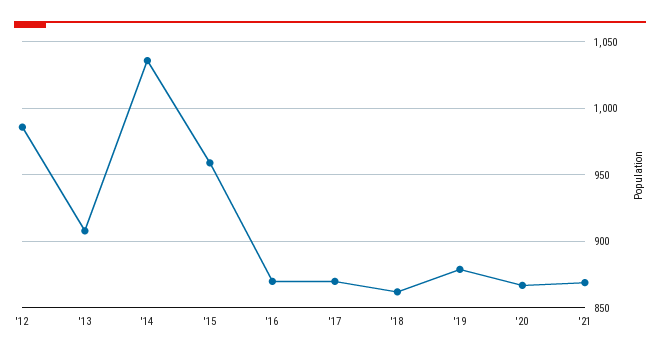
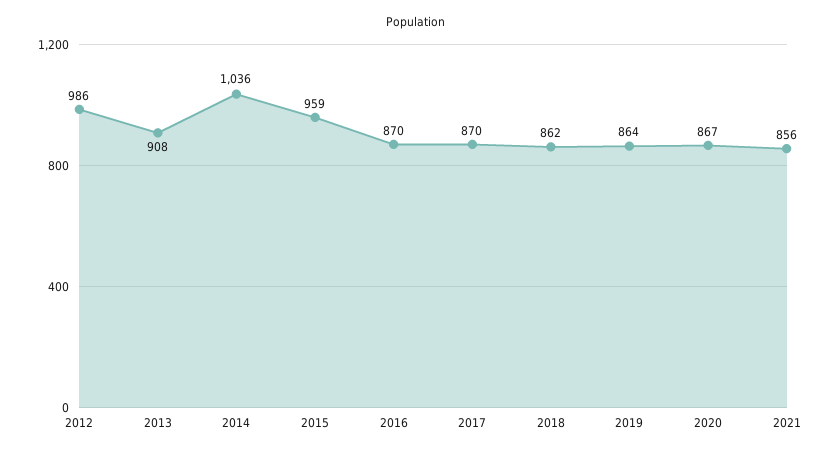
  {
    "'12": 986,
    "'13": 908,
    "'14": 1036,
    "'15": 959,
    "'16": 870,
    "'17": 870,
    "'18": 862,
-   "'19": 880,
+   "'19": 864,
    "'20": 867,
-   "'21": 870
+   "'21": 856
  }

